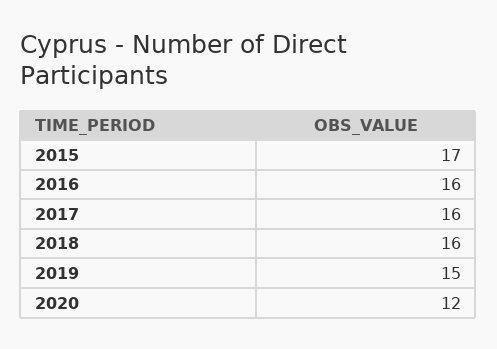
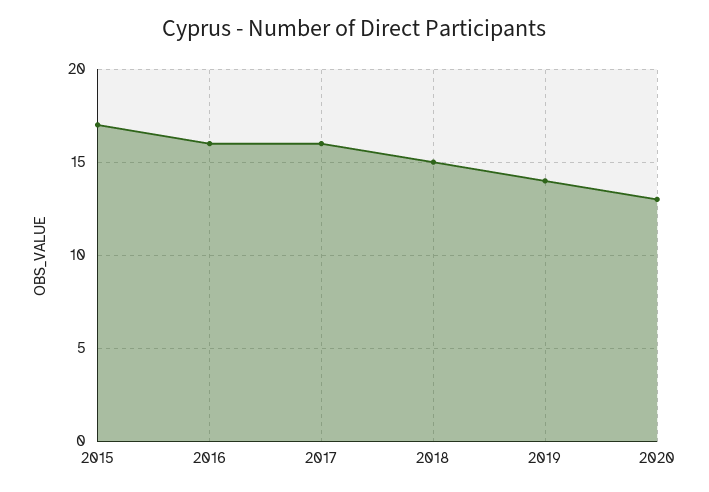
  {
    "2015": 17,
    "2016": 16,
    "2017": 16,
-   "2018": 16,
+   "2018": 15,
-   "2019": 15,
+   "2019": 14,
-   "2020": 12
+   "2020": 13
  }

